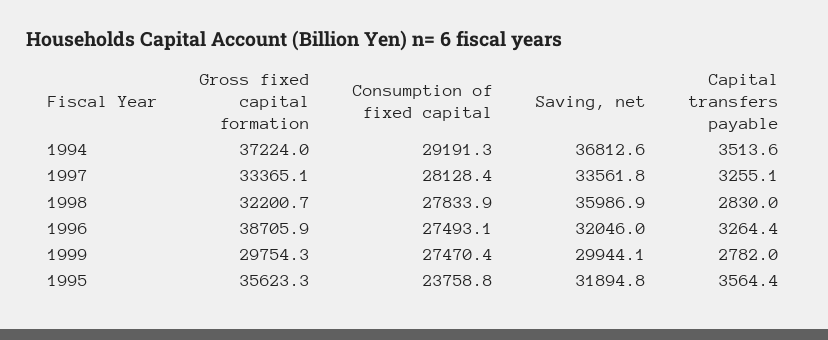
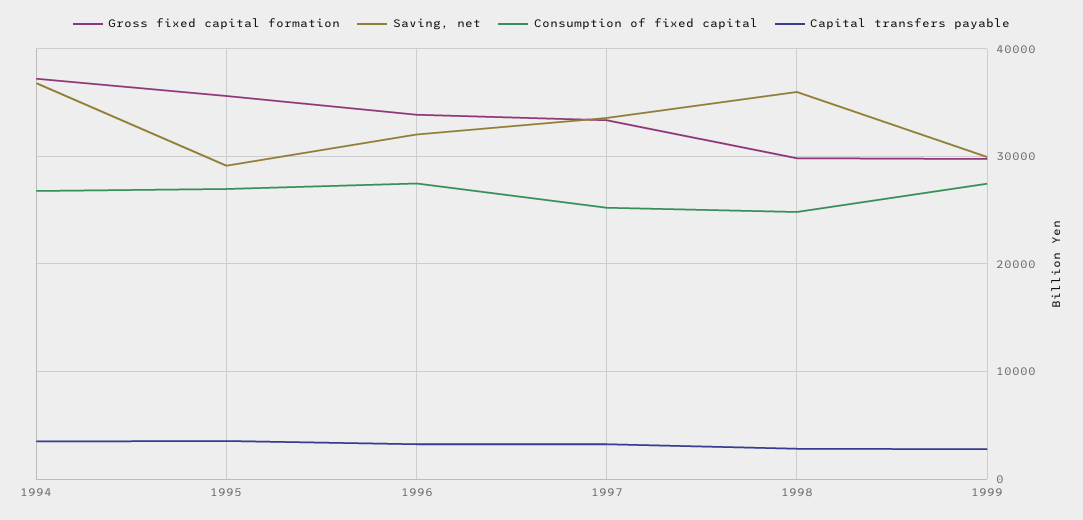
  {
    "Gross fixed capital formation": {
      "1994": 37224,
      "1997": 33365.1,
-     "1998": 32200.7,
+     "1998": 30000,
-     "1996": 38705.9,
+     "1996": 34000,
      "1999": 29754.3,
      "1995": 35623.3
    },
    "Consumption of fixed capital": {
-     "1994": 29191.3,
+     "1994": 27000,
-     "1997": 28128.4,
+     "1997": 25000,
-     "1998": 27833.9,
+     "1998": 25000,
      "1996": 27493.1,
      "1999": 27470.4,
-     "1995": 23758.8
+     "1995": 27000
    },
    "Saving, net": {
      "1994": 36812.6,
      "1997": 33561.8,
      "1998": 35986.9,
      "1996": 32046,
      "1999": 29944.1,
-     "1995": 31894.8
+     "1995": 29000
    },
    "Capital transfers payable": {
      "1994": 3513.6,
      "1997": 3255.1,
      "1998": 2830,
      "1996": 3264.4,
      "1999": 2782,
      "1995": 3564.4
    }
  }

